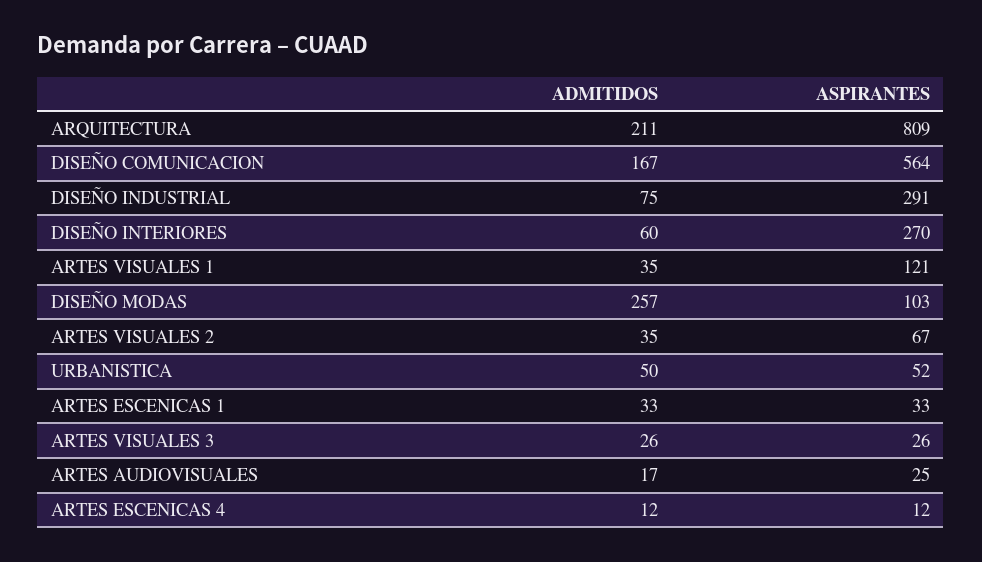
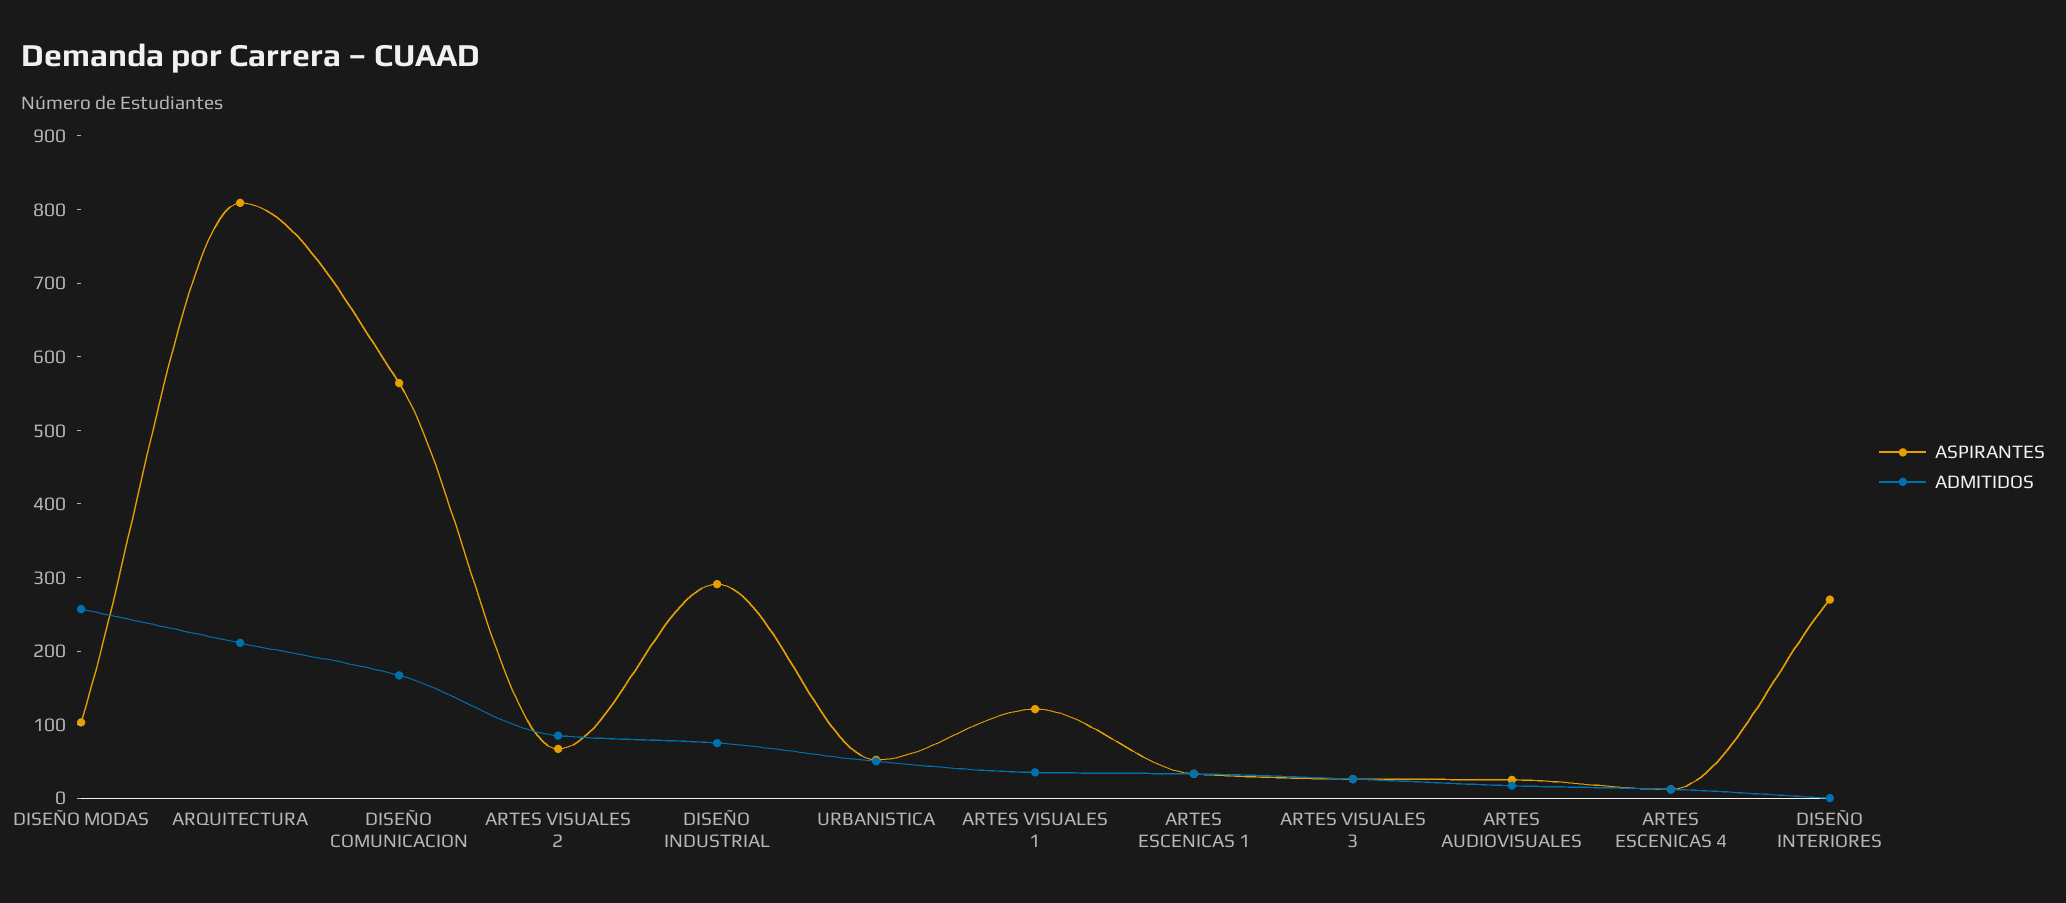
  {
    "ADMITIDOS": {
      "ARQUITECTURA": 211,
      "DISEÑO COMUNICACION": 167,
      "DISEÑO INDUSTRIAL": 75,
-     "DISEÑO INTERIORES": 60,
+     "DISEÑO INTERIORES": 0,
      "ARTES VISUALES 1": 35,
      "DISEÑO MODAS": 257,
-     "ARTES VISUALES 2": 35,
+     "ARTES VISUALES 2": 80,
      "URBANISTICA": 50,
      "ARTES ESCENICAS 1": 33,
      "ARTES VISUALES 3": 26,
      "ARTES AUDIOVISUALES": 17,
      "ARTES ESCENICAS 4": 12
    },
    "ASPIRANTES": {
      "ARQUITECTURA": 809,
      "DISEÑO COMUNICACION": 564,
      "DISEÑO INDUSTRIAL": 291,
      "DISEÑO INTERIORES": 270,
      "ARTES VISUALES 1": 121,
      "DISEÑO MODAS": 103,
      "ARTES VISUALES 2": 67,
      "URBANISTICA": 52,
      "ARTES ESCENICAS 1": 33,
      "ARTES VISUALES 3": 26,
      "ARTES AUDIOVISUALES": 25,
      "ARTES ESCENICAS 4": 12
    }
  }

